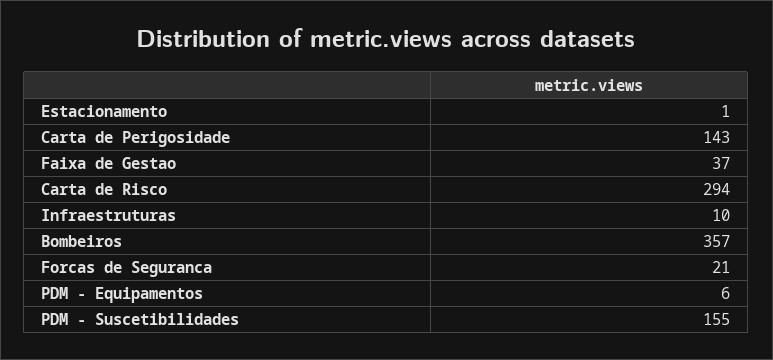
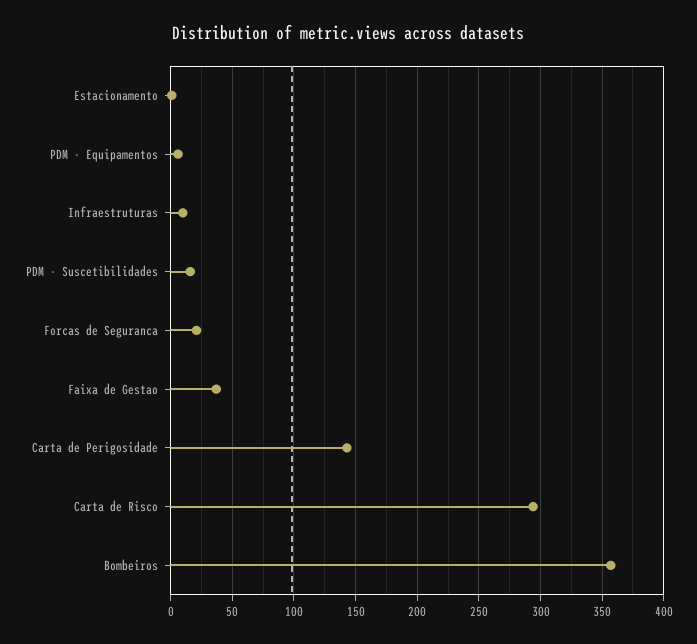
  {
    "Estacionamento": 1,
    "Carta de Perigosidade": 143,
    "Faixa de Gestao": 37,
    "Carta de Risco": 294,
    "Infraestruturas": 10,
    "Bombeiros": 357,
    "Forcas de Seguranca": 21,
    "PDM - Equipamentos": 6,
-   "PDM - Suscetibilidades": 155
+   "PDM - Suscetibilidades": 15
  }

